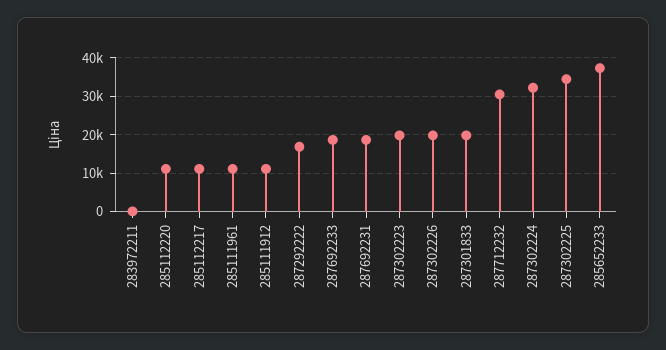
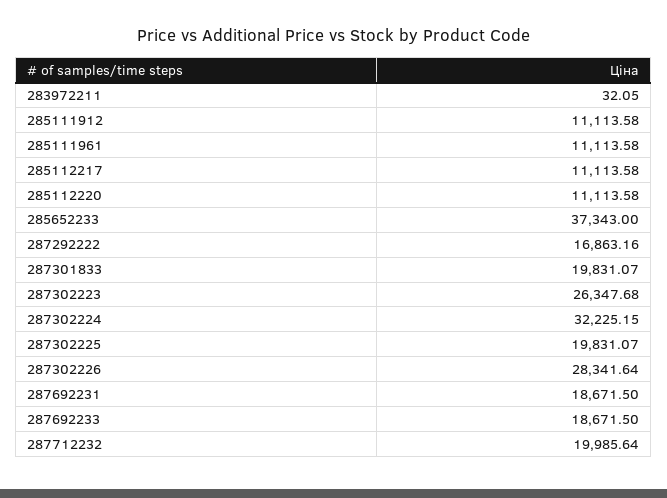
  {
    "283972211": 32.05,
    "285112220": 11113.58,
    "285112217": 11113.58,
    "285111961": 11113.58,
    "285111912": 11113.58,
    "287292222": 16863.16,
    "287692233": 18671.5,
    "287692231": 18671.5,
-   "287302223": 20000,
+   "287302223": 26347.68,
-   "287302226": 20000,
+   "287302226": 28341.64,
    "287301833": 19831.07,
-   "287712232": 30000,
+   "287712232": 19985.64,
    "287302224": 32225.15,
-   "287302225": 34000,
+   "287302225": 19831.07,
    "285652233": 37343
  }

